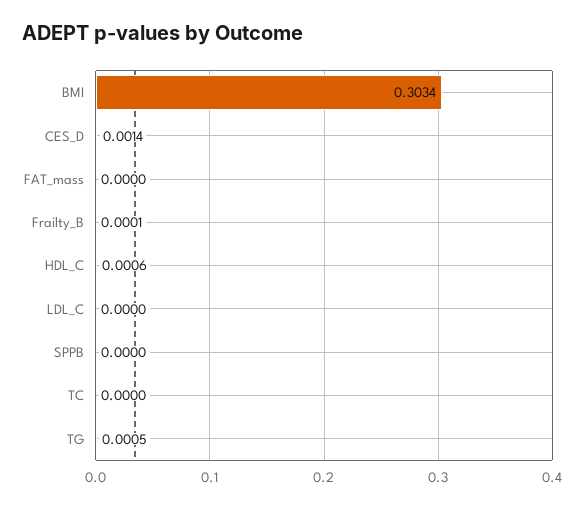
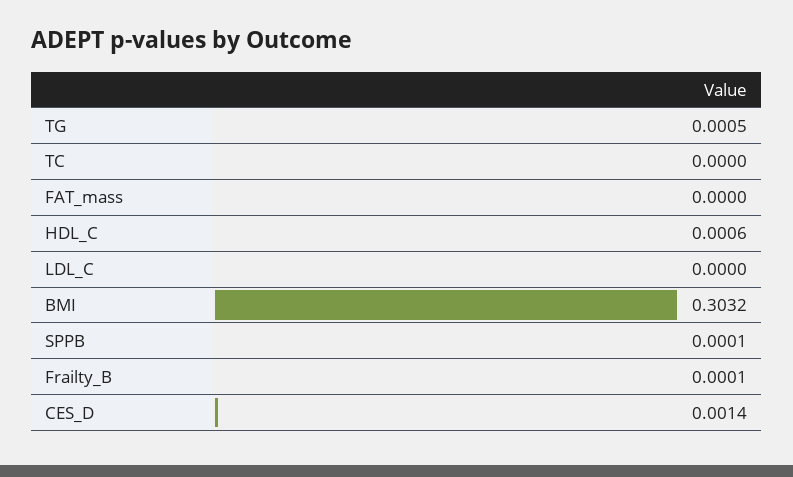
  {
-   "BMI": 0.3034,
+   "BMI": 0.3032,
    "CES_D": 0.0014,
    "FAT_mass": 0,
    "Frailty_B": 0.0001,
    "HDL_C": 0.0006,
    "LDL_C": 0,
-   "SPPB": 0,
+   "SPPB": 0.0001,
    "TC": 0,
    "TG": 0.0005
  }

